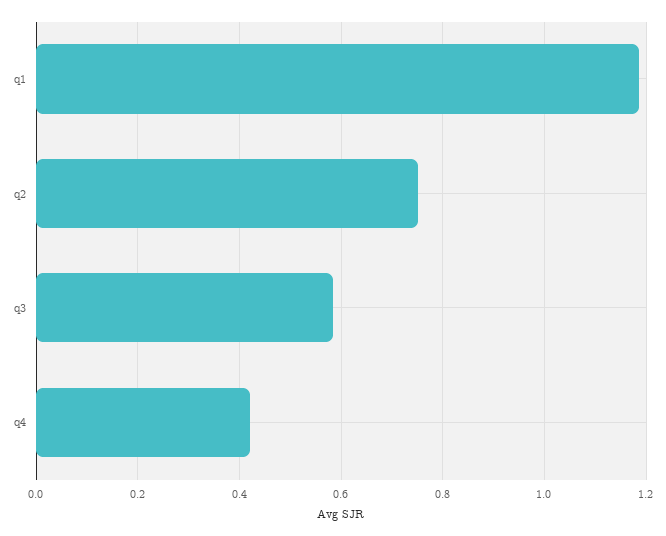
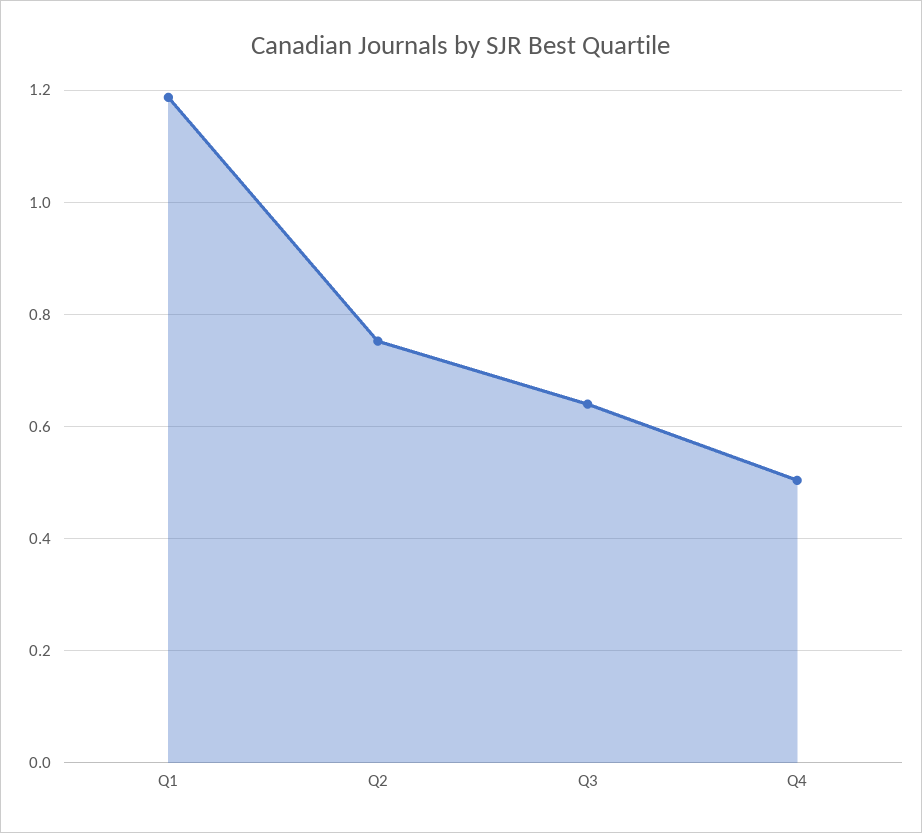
  {
    "q1": 1.18,
    "q2": 0.76,
-   "q3": 0.58,
+   "q3": 0.64,
-   "q4": 0.42
+   "q4": 0.5
  }

